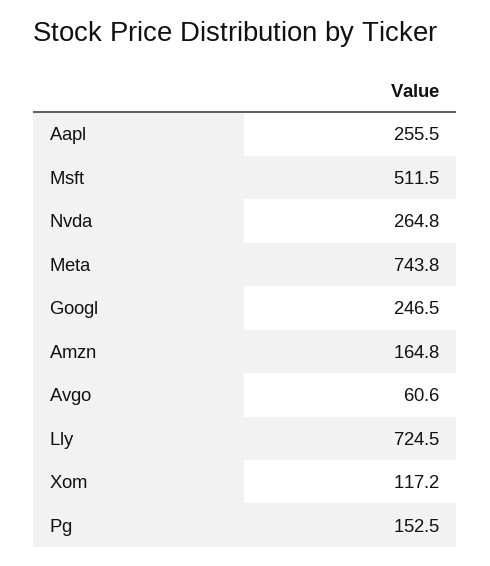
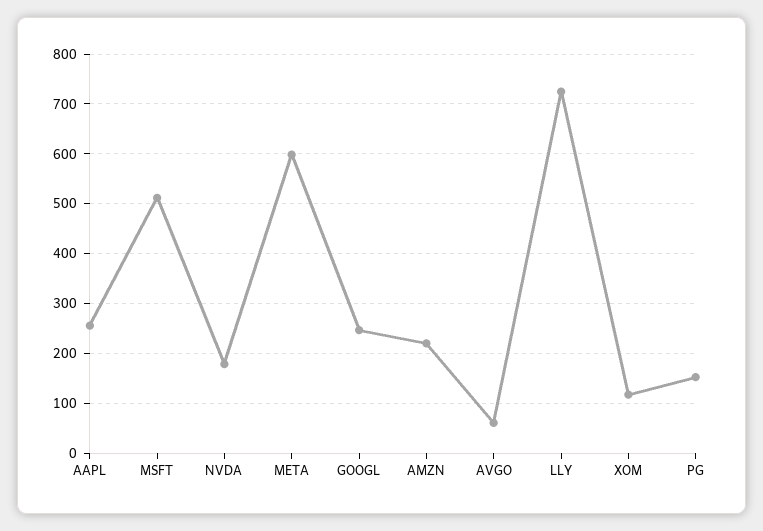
  {
    "Aapl": 255.5,
    "Msft": 511.5,
-   "Nvda": 264.8,
+   "Nvda": 180,
-   "Meta": 743.8,
+   "Meta": 600,
    "Googl": 246.5,
-   "Amzn": 164.8,
+   "Amzn": 220,
    "Avgo": 60.6,
    "Lly": 724.5,
    "Xom": 117.2,
    "Pg": 152.5
  }

